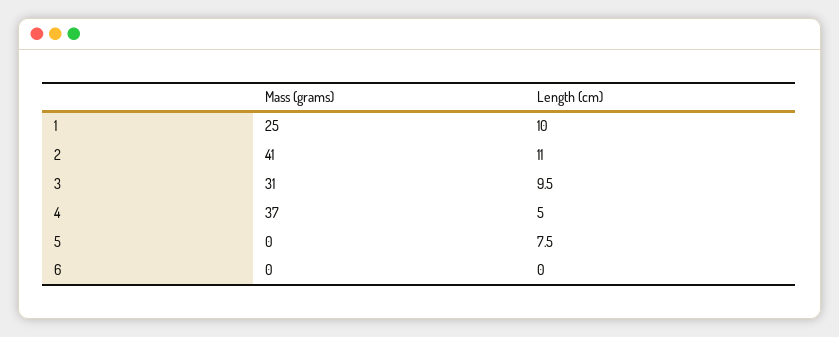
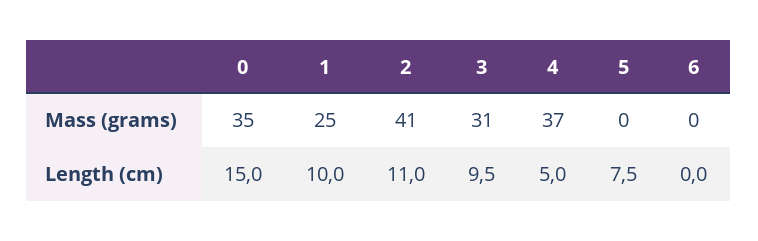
  {
    "Mass (grams)": {
      "1": 25,
      "2": 41,
      "3": 31,
      "4": 37,
      "5": 0,
-     "6": 0
+     "6": 0,
+     "0": 35
    },
    "Length (cm)": {
      "1": 10,
      "2": 11,
      "3": 9.5,
      "4": 5,
      "5": 7.5,
-     "6": 0
+     "6": 0,
+     "0": 15
    }
  }

